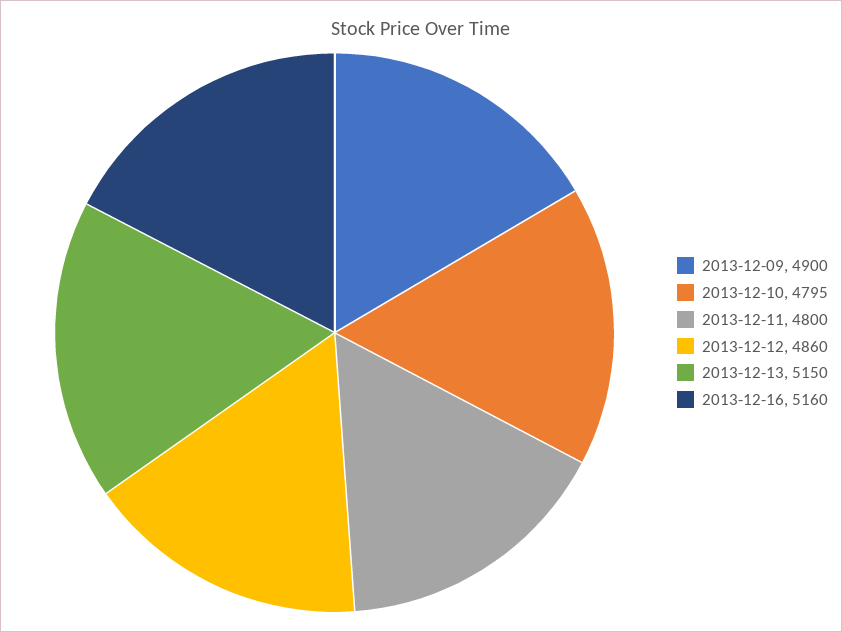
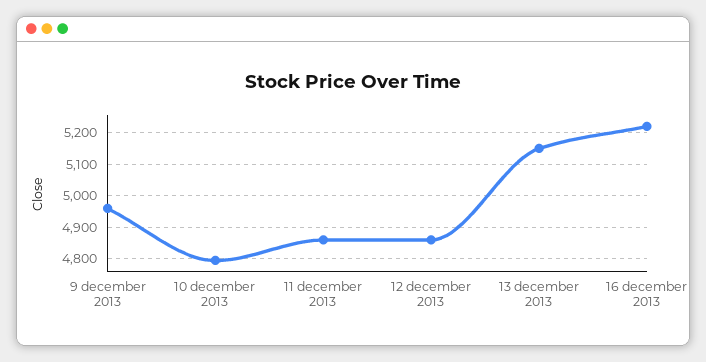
  {
-   "2013-12-09": 4900,
+   "2013-12-09": 4960,
    "2013-12-10": 4795,
-   "2013-12-11": 4800,
+   "2013-12-11": 4860,
    "2013-12-12": 4860,
    "2013-12-13": 5150,
-   "2013-12-16": 5160
+   "2013-12-16": 5220
  }

